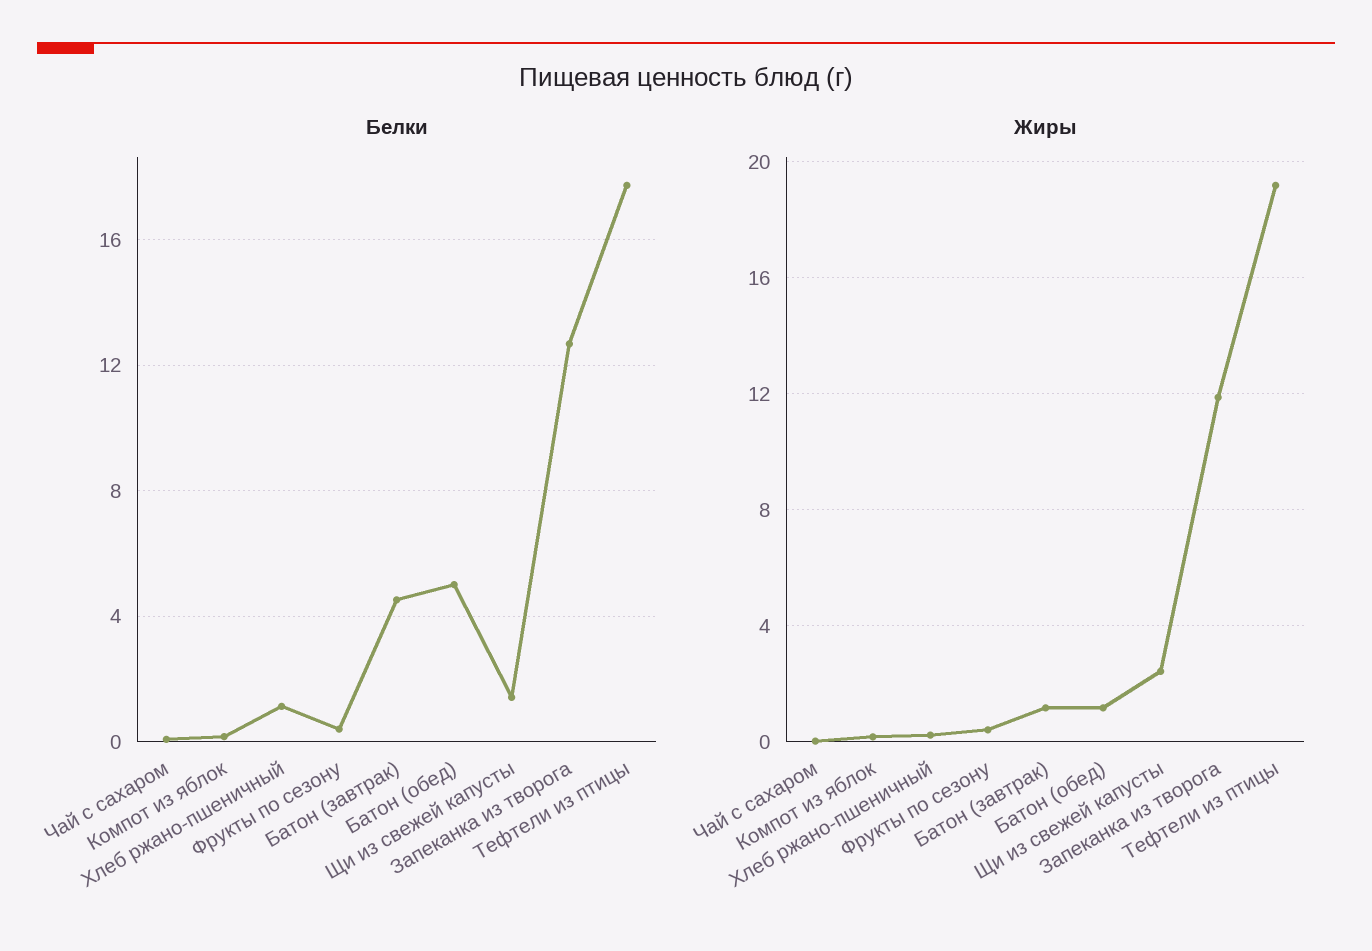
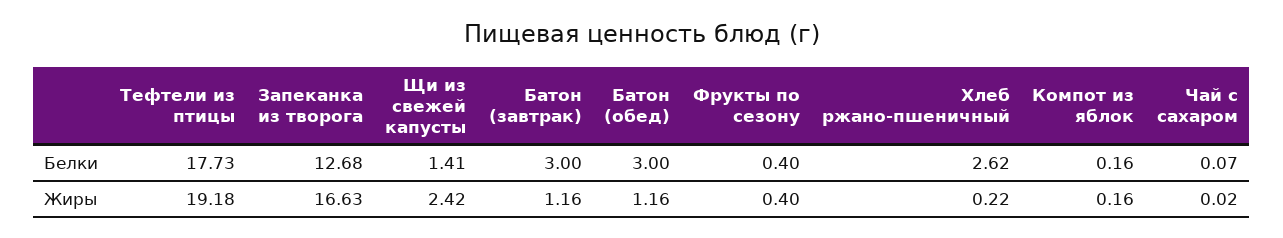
  {
    "Белки": {
      "Чай с сахаром": 0.07,
      "Компот из яблок": 0.16,
-     "Хлеб ржано-пшеничный": 1,
+     "Хлеб ржано-пшеничный": 2.62,
      "Фрукты по сезону": 0.4,
-     "Батон (завтрак)": 4.5,
+     "Батон (завтрак)": 3,
-     "Батон (обед)": 5,
+     "Батон (обед)": 3,
      "Щи из свежей капусты": 1.41,
      "Запеканка из творога": 12.68,
      "Тефтели из птицы": 17.73
    },
    "Жиры": {
      "Чай с сахаром": 0.02,
      "Компот из яблок": 0.16,
      "Хлеб ржано-пшеничный": 0.22,
      "Фрукты по сезону": 0.4,
      "Батон (завтрак)": 1.16,
      "Батон (обед)": 1.16,
      "Щи из свежей капусты": 2.42,
-     "Запеканка из творога": 12,
+     "Запеканка из творога": 16.63,
      "Тефтели из птицы": 19.18
    }
  }

